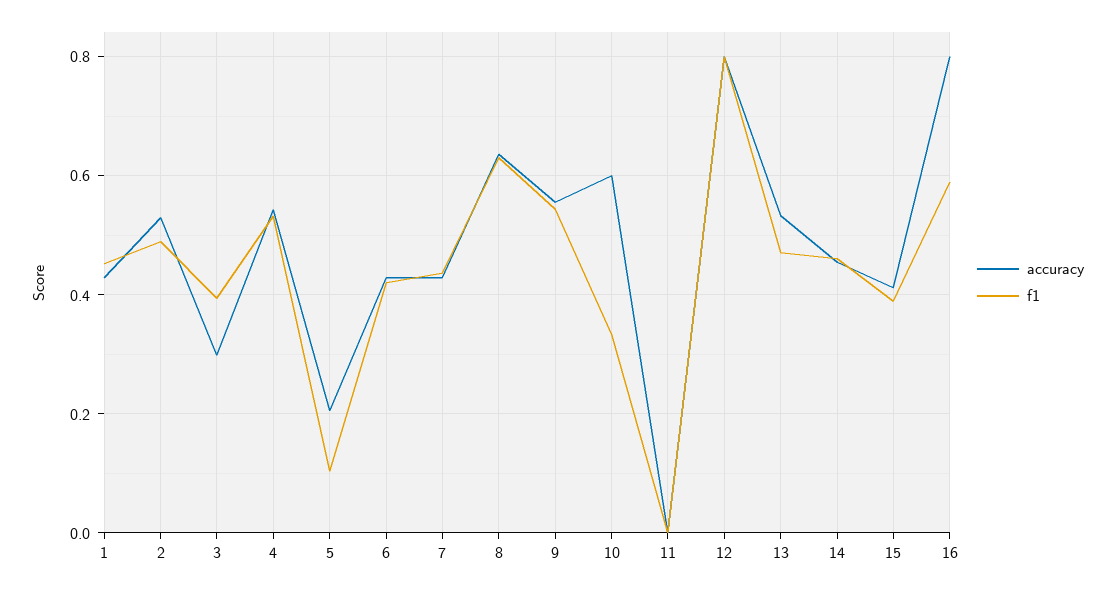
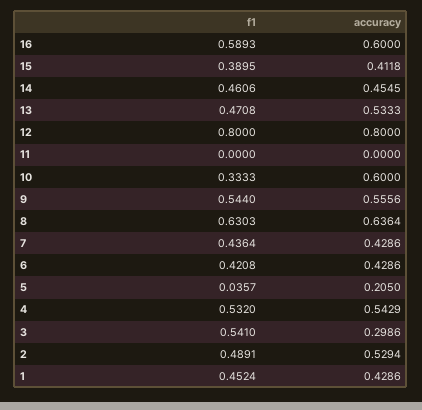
  {
    "accuracy": {
      "1": 0.4286,
      "2": 0.5294,
      "3": 0.2986,
      "4": 0.5429,
      "5": 0.205,
      "6": 0.4286,
      "7": 0.4286,
      "8": 0.6364,
      "9": 0.5556,
      "10": 0.6,
      "11": 0,
      "12": 0.8,
      "13": 0.5333,
      "14": 0.4545,
      "15": 0.4118,
-     "16": 0.8
+     "16": 0.6
    },
    "f1": {
      "1": 0.4524,
      "2": 0.4891,
-     "3": 0.4,
+     "3": 0.541,
      "4": 0.532,
-     "5": 0.1,
+     "5": 0.0357,
      "6": 0.4208,
      "7": 0.4364,
      "8": 0.6303,
      "9": 0.544,
      "10": 0.3333,
      "11": 0,
      "12": 0.8,
      "13": 0.4708,
      "14": 0.4606,
      "15": 0.3895,
      "16": 0.5893
    }
  }

